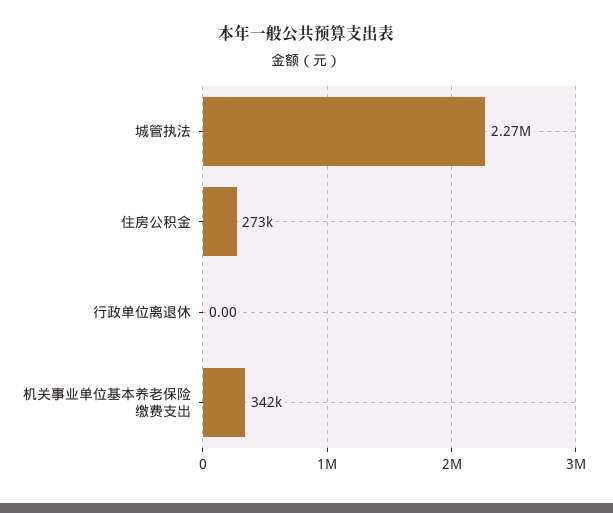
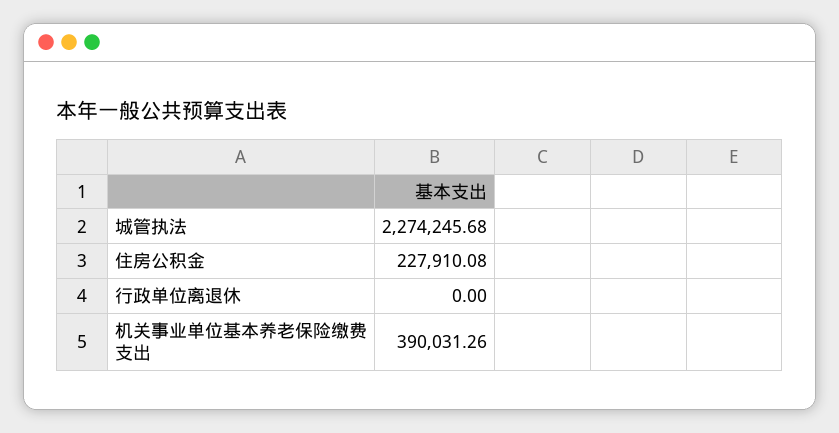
  {
    "城管执法": 2274245.68,
-   "住房公积金": 273000,
+   "住房公积金": 227910.08,
    "行政单位离退休": 0,
-   "机关事业单位基本养老保险缴费支出": 342000
+   "机关事业单位基本养老保险缴费支出": 390031.26
  }

